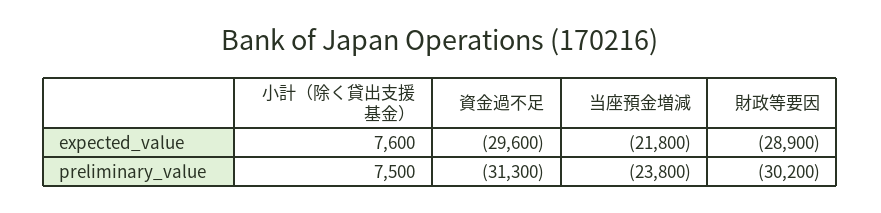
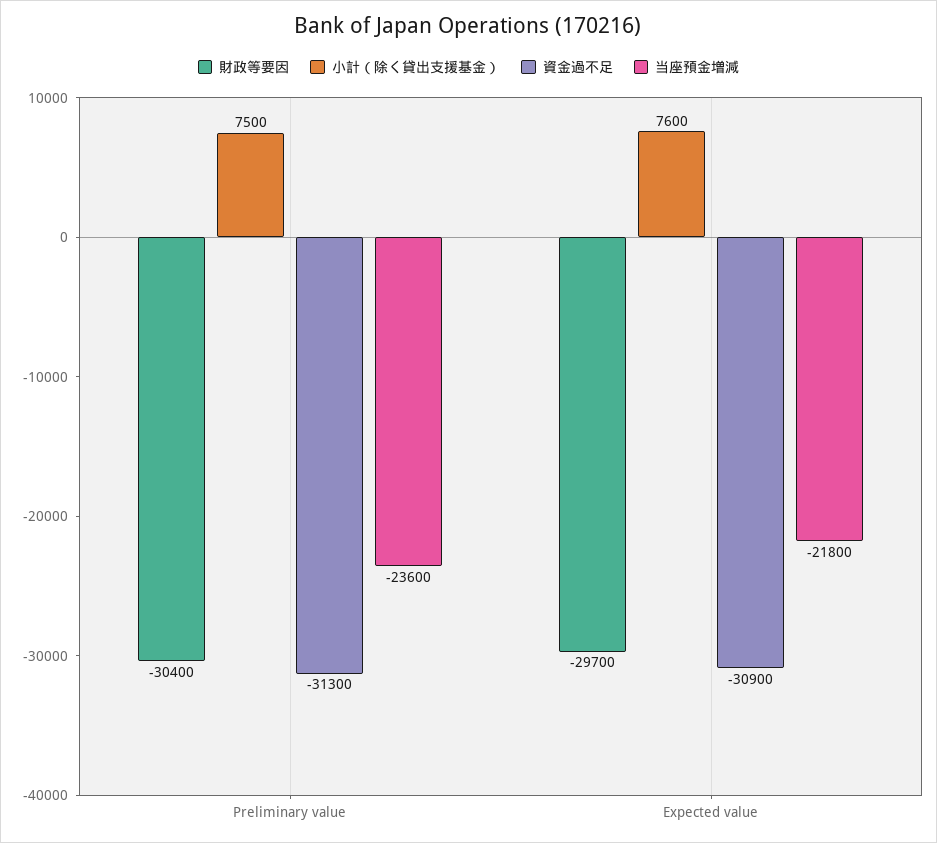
  {
    "小計（除く貸出支援基金）": {
      "expected_value": 7600,
      "preliminary_value": 7500
    },
    "資金過不足": {
-     "expected_value": -29600,
+     "expected_value": -30900,
      "preliminary_value": -31300
    },
    "当座預金増減": {
      "expected_value": -21800,
-     "preliminary_value": -23800
+     "preliminary_value": -23600
    },
    "財政等要因": {
-     "expected_value": -28900,
+     "expected_value": -29700,
-     "preliminary_value": -30200
+     "preliminary_value": -30400
    }
  }

